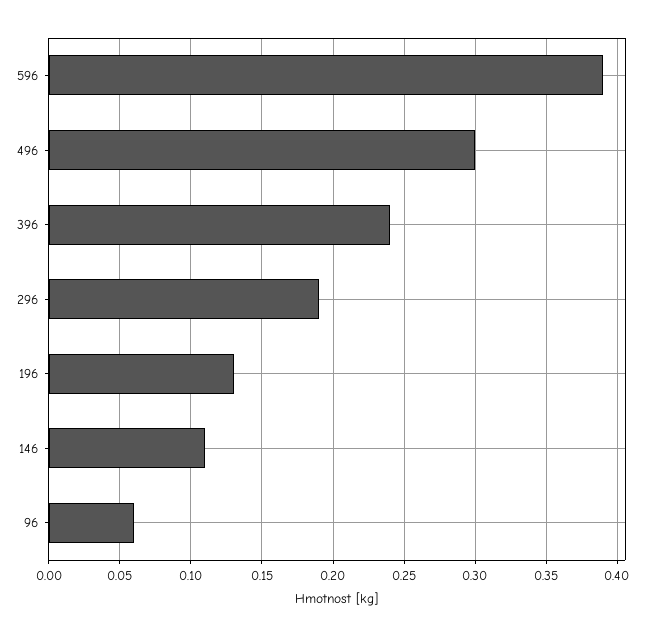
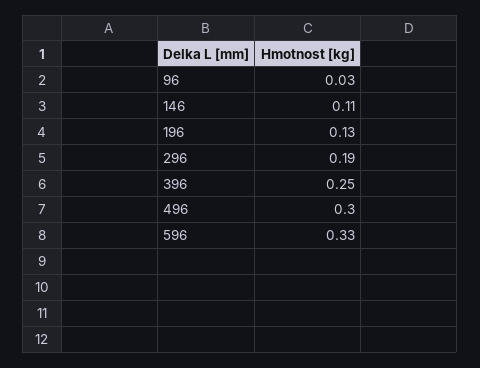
  {
-   "596": 0.39,
+   "596": 0.33,
    "496": 0.3,
-   "396": 0.24,
+   "396": 0.25,
    "296": 0.19,
    "196": 0.13,
    "146": 0.11,
-   "96": 0.06
+   "96": 0.03
  }

